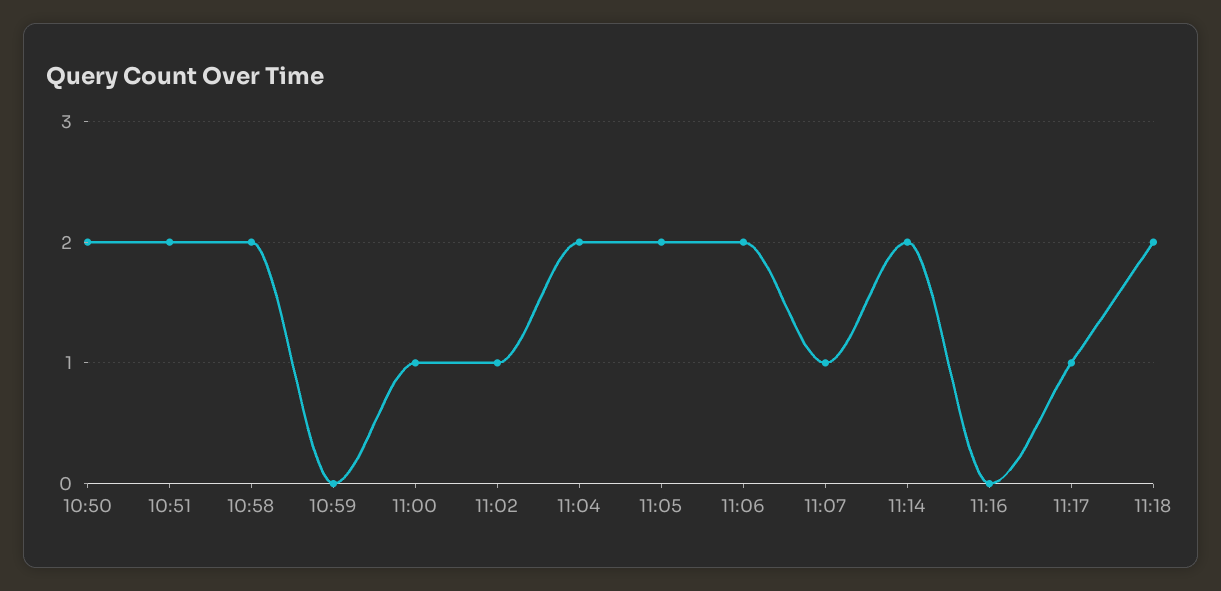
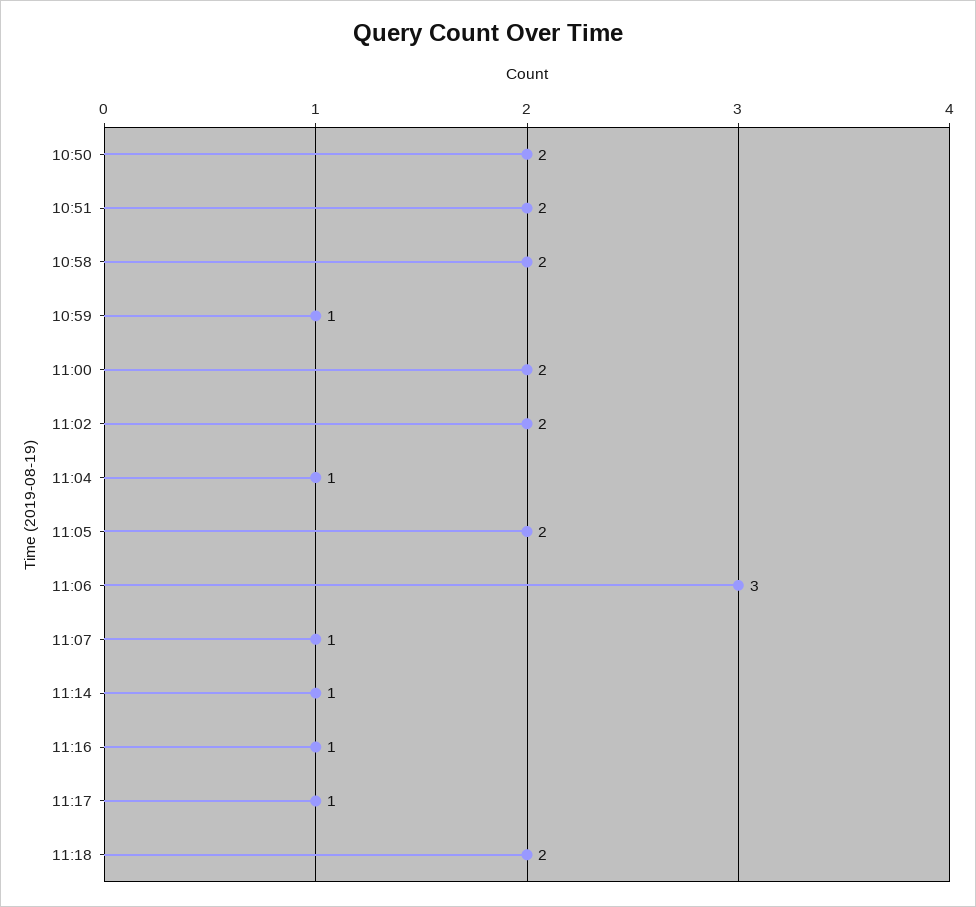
  {
    "10:50": 2,
    "10:51": 2,
    "10:58": 2,
-   "10:59": 0,
+   "10:59": 1,
-   "11:00": 1,
+   "11:00": 2,
-   "11:02": 1,
+   "11:02": 2,
-   "11:04": 2,
+   "11:04": 1,
    "11:05": 2,
-   "11:06": 2,
+   "11:06": 3,
    "11:07": 1,
-   "11:14": 2,
+   "11:14": 1,
-   "11:16": 0,
+   "11:16": 1,
    "11:17": 1,
    "11:18": 2
  }

